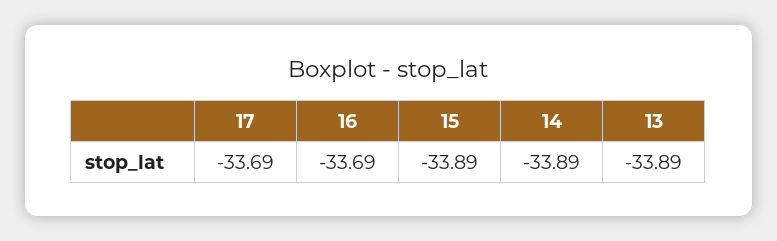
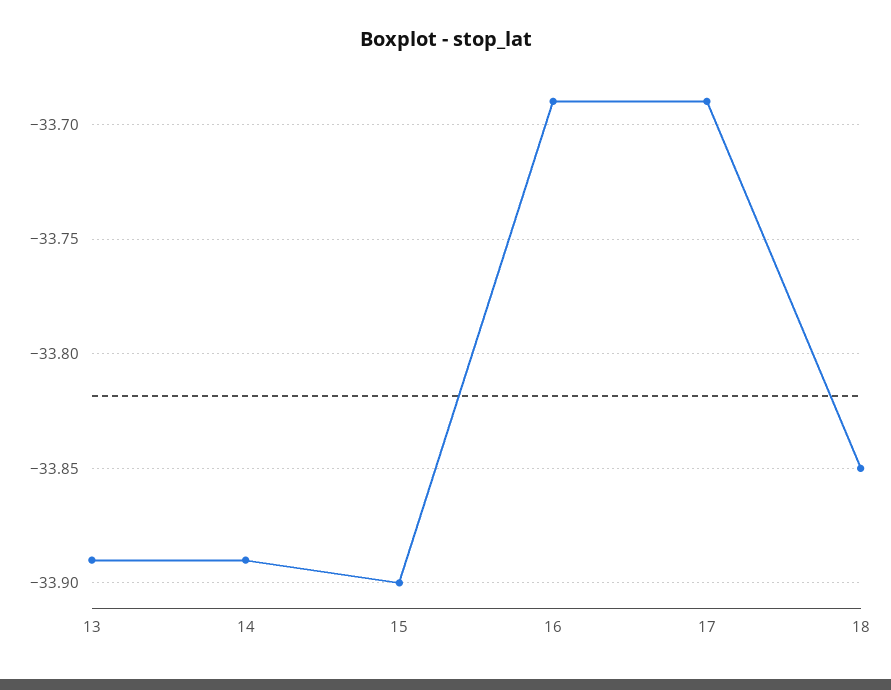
  {
    "17": -33.69,
    "16": -33.69,
-   "15": -33.89,
+   "15": -33.9,
    "14": -33.89,
-   "13": -33.89
+   "13": -33.89,
+   "18": -33.85
  }

